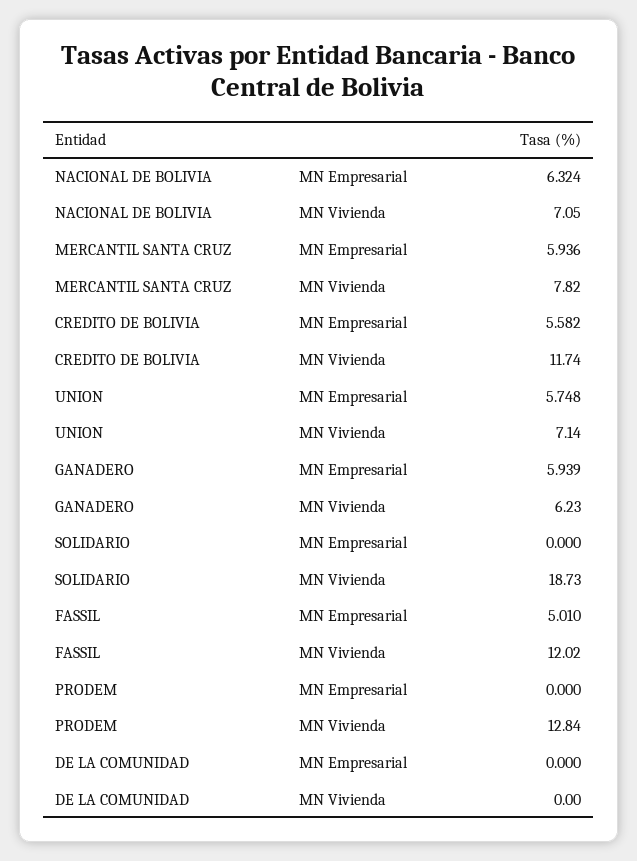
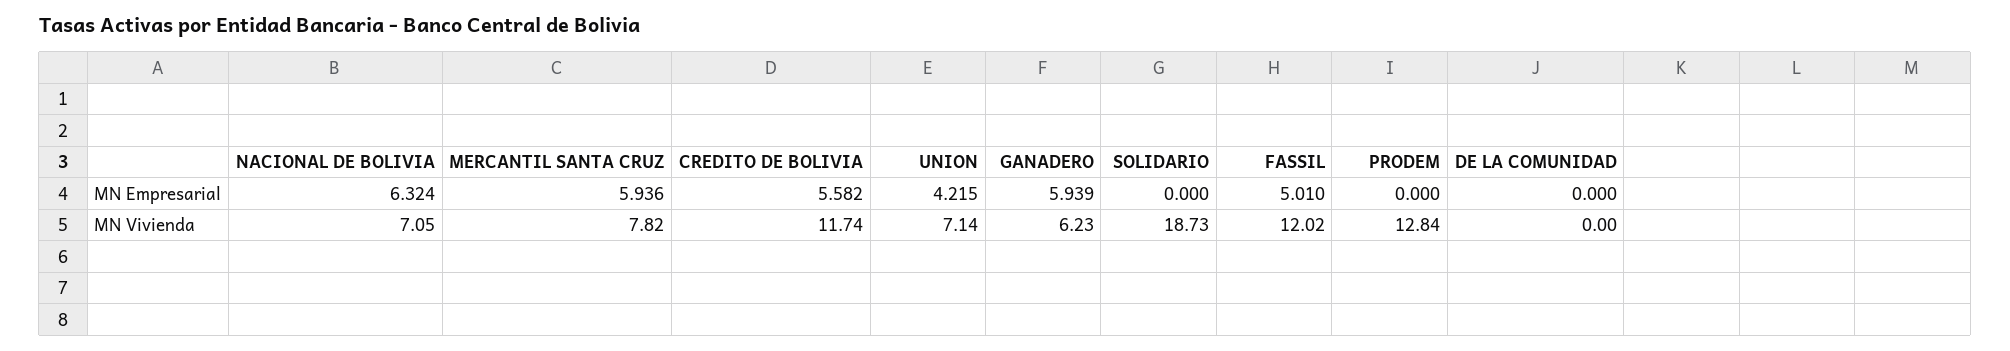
  {
    "NACIONAL DE BOLIVIA": {
      "MN Empresarial": 6.324,
      "MN Vivienda": 7.05
    },
    "MERCANTIL SANTA CRUZ": {
      "MN Empresarial": 5.936,
      "MN Vivienda": 7.82
    },
    "CREDITO DE BOLIVIA": {
      "MN Empresarial": 5.582,
      "MN Vivienda": 11.74
    },
    "UNION": {
-     "MN Empresarial": 5.748,
+     "MN Empresarial": 4.215,
      "MN Vivienda": 7.14
    },
    "GANADERO": {
      "MN Empresarial": 5.939,
      "MN Vivienda": 6.23
    },
    "SOLIDARIO": {
      "MN Empresarial": 0,
      "MN Vivienda": 18.73
    },
    "FASSIL": {
      "MN Empresarial": 5.01,
      "MN Vivienda": 12.02
    },
    "PRODEM": {
      "MN Empresarial": 0,
      "MN Vivienda": 12.84
    },
    "DE LA COMUNIDAD": {
      "MN Empresarial": 0,
      "MN Vivienda": 0
    }
  }

